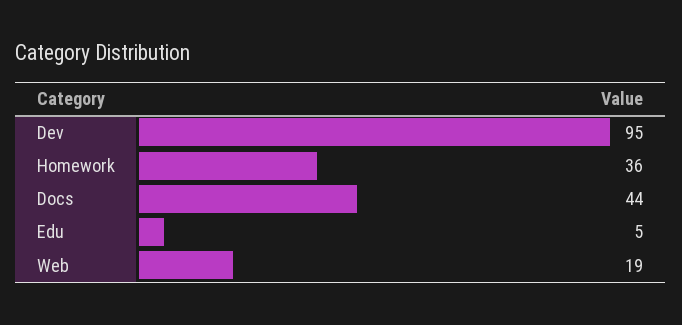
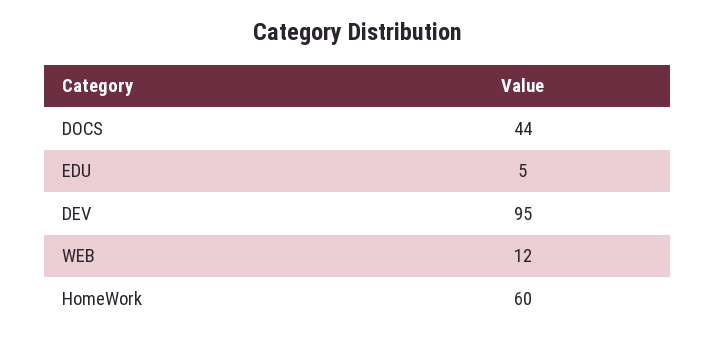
  {
    "Dev": 95,
-   "Homework": 36,
+   "Homework": 60,
    "Docs": 44,
    "Edu": 5,
-   "Web": 19
+   "Web": 12
  }

